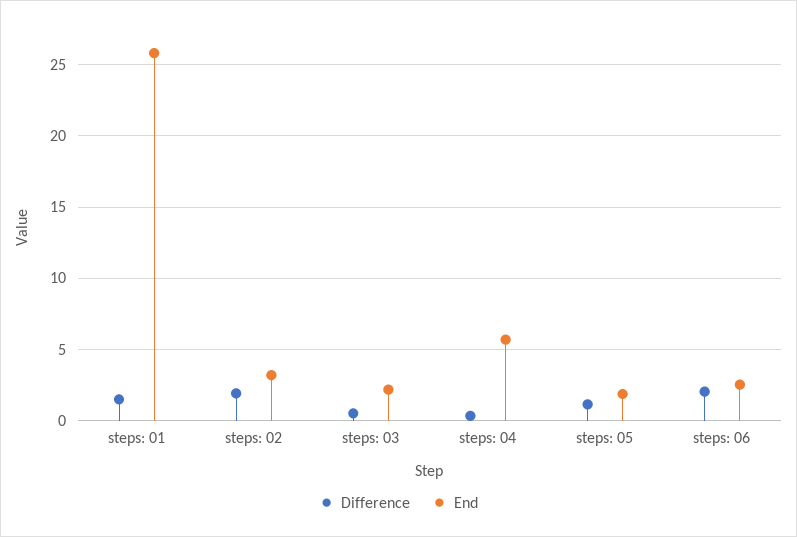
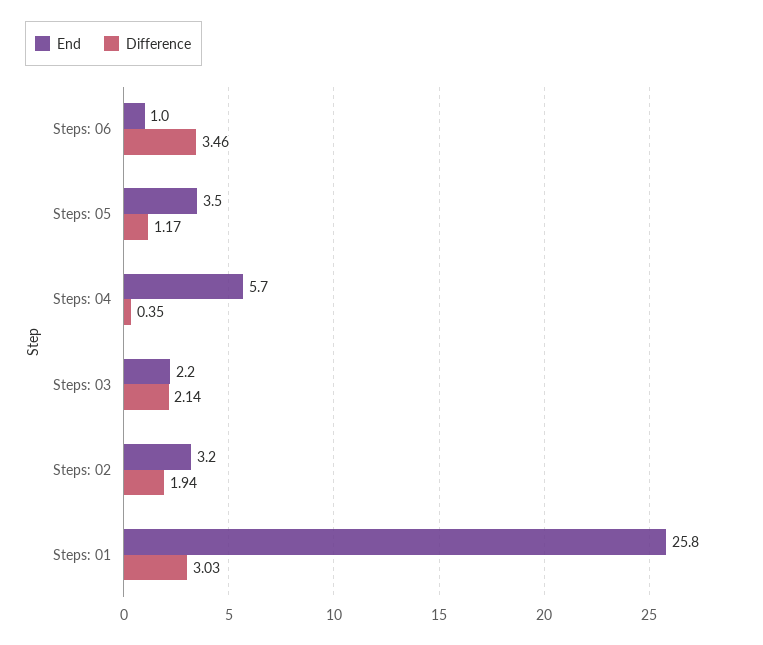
  {
    "Difference": {
-     "steps: 01": 1.5,
+     "steps: 01": 3.03,
      "steps: 02": 1.94,
-     "steps: 03": 0.5,
+     "steps: 03": 2.14,
      "steps: 04": 0.35,
      "steps: 05": 1.17,
-     "steps: 06": 2
+     "steps: 06": 3.46
    },
    "End": {
      "steps: 01": 25.8,
      "steps: 02": 3.2,
      "steps: 03": 2.2,
      "steps: 04": 5.7,
-     "steps: 05": 2,
+     "steps: 05": 3.5,
-     "steps: 06": 2.5
+     "steps: 06": 1
    }
  }

